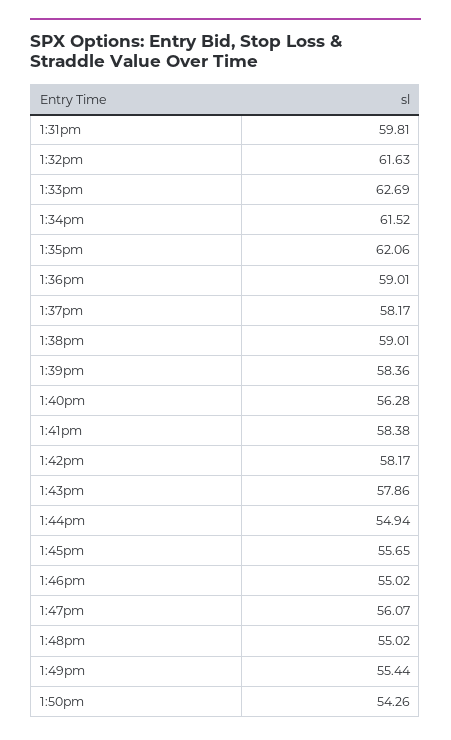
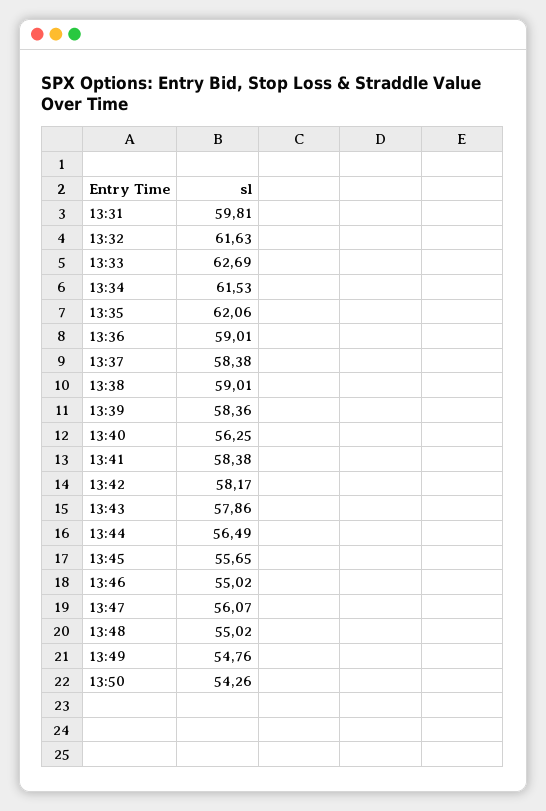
  {
    "1:31pm": 59.81,
    "1:32pm": 61.63,
    "1:33pm": 62.69,
-   "1:34pm": 61.52,
+   "1:34pm": 61.53,
    "1:35pm": 62.06,
    "1:36pm": 59.01,
-   "1:37pm": 58.17,
+   "1:37pm": 58.38,
    "1:38pm": 59.01,
    "1:39pm": 58.36,
-   "1:40pm": 56.28,
+   "1:40pm": 56.25,
    "1:41pm": 58.38,
    "1:42pm": 58.17,
    "1:43pm": 57.86,
-   "1:44pm": 54.94,
+   "1:44pm": 56.49,
    "1:45pm": 55.65,
    "1:46pm": 55.02,
    "1:47pm": 56.07,
    "1:48pm": 55.02,
-   "1:49pm": 55.44,
+   "1:49pm": 54.76,
    "1:50pm": 54.26
  }

